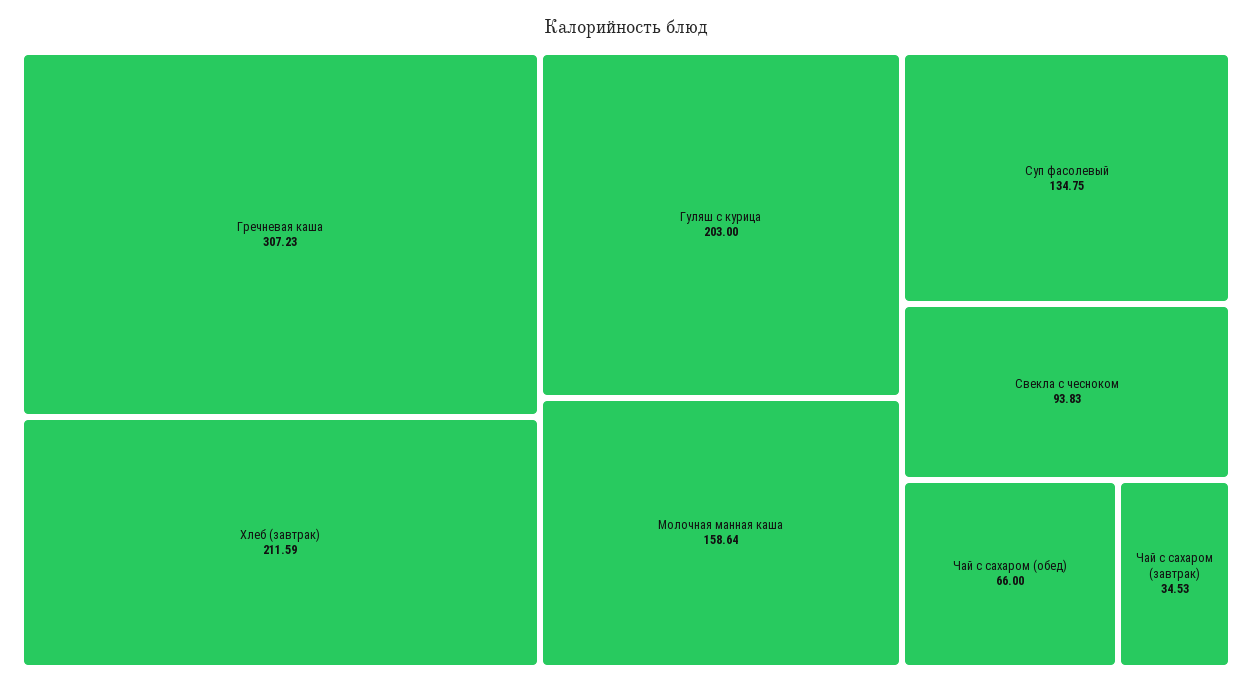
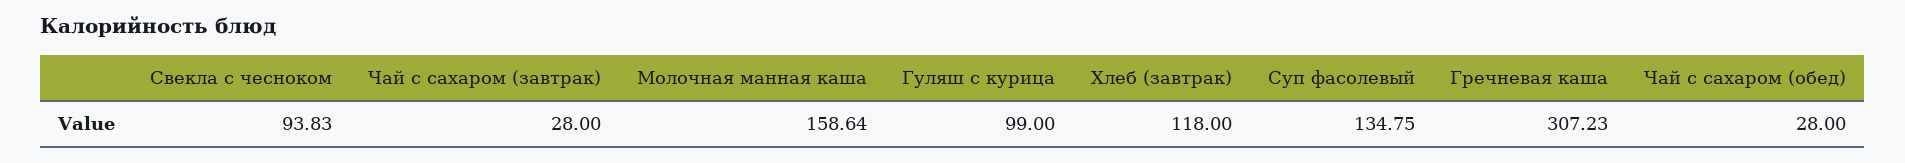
  {
    "Гречневая каша": 307.23,
-   "Хлеб (завтрак)": 211.59,
+   "Хлеб (завтрак)": 118,
-   "Гуляш с курица": 203,
+   "Гуляш с курица": 99,
    "Молочная манная каша": 158.64,
    "Суп фасолевый": 134.75,
    "Свекла с чесноком": 93.83,
-   "Чай с сахаром (обед)": 66,
+   "Чай с сахаром (обед)": 28,
-   "Чай с сахаром (завтрак)": 34.53
+   "Чай с сахаром (завтрак)": 28
  }

